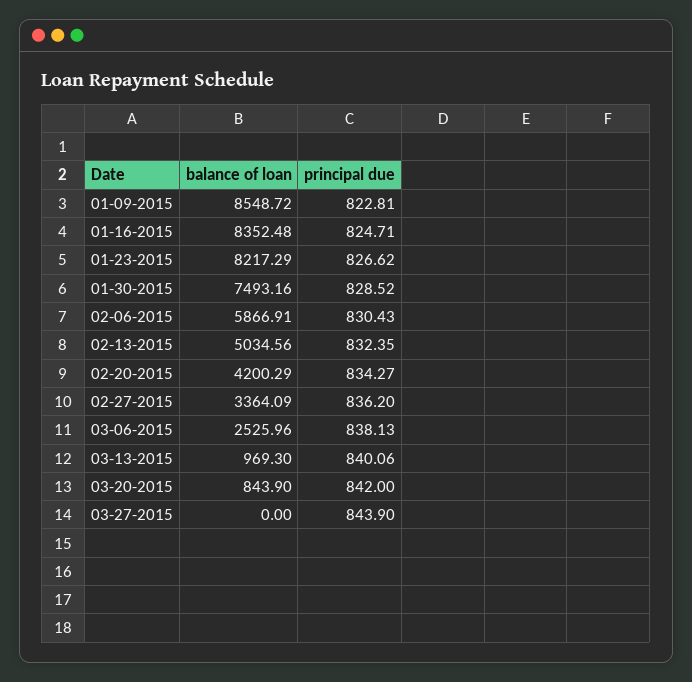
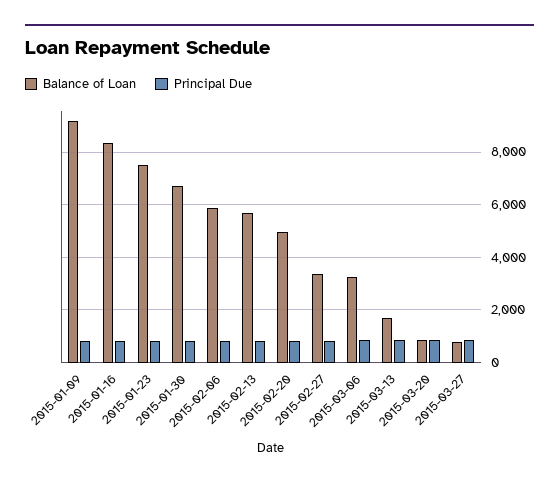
  {
    "balance of loan": {
-     "01-09-2015": 8548.72,
+     "01-09-2015": 9250,
      "01-16-2015": 8352.48,
-     "01-23-2015": 8217.29,
+     "01-23-2015": 7500,
-     "01-30-2015": 7493.16,
+     "01-30-2015": 6750,
      "02-06-2015": 5866.91,
-     "02-13-2015": 5034.56,
+     "02-13-2015": 5750,
-     "02-20-2015": 4200.29,
+     "02-20-2015": 5000,
      "02-27-2015": 3364.09,
-     "03-06-2015": 2525.96,
+     "03-06-2015": 3250,
-     "03-13-2015": 969.3,
+     "03-13-2015": 1750,
      "03-20-2015": 843.9,
-     "03-27-2015": 0
+     "03-27-2015": 750
    },
    "principal due": {
      "01-09-2015": 822.81,
      "01-16-2015": 824.71,
      "01-23-2015": 826.62,
      "01-30-2015": 828.52,
      "02-06-2015": 830.43,
      "02-13-2015": 832.35,
      "02-20-2015": 834.27,
      "02-27-2015": 836.2,
      "03-06-2015": 838.13,
      "03-13-2015": 840.06,
      "03-20-2015": 842,
      "03-27-2015": 843.9
    }
  }

